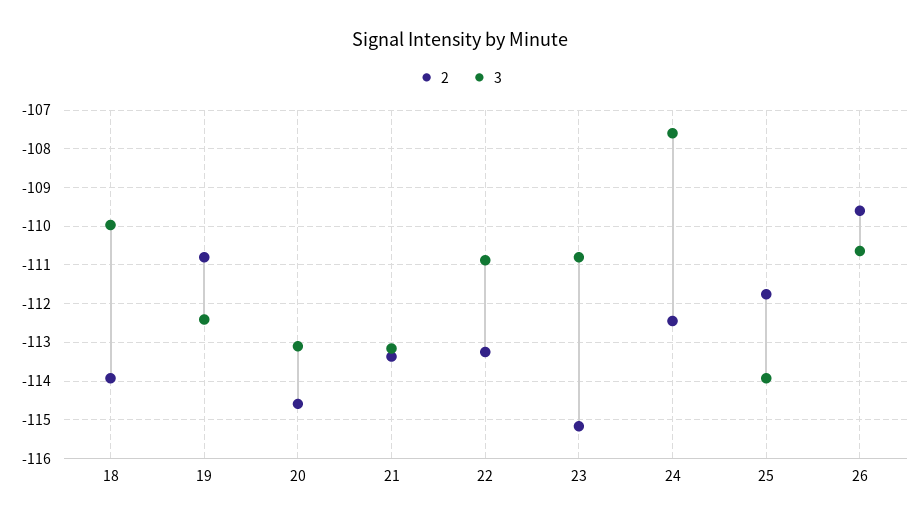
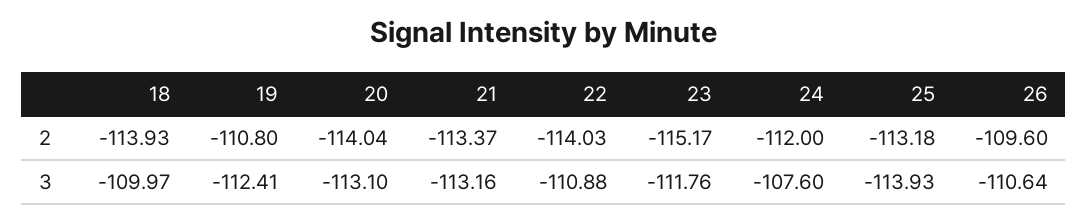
  {
    "2": {
      "18": -113.93,
      "19": -110.8,
-     "20": -114.6,
+     "20": -114.04,
      "21": -113.37,
-     "22": -113.2,
+     "22": -114.03,
      "23": -115.17,
-     "24": -112.4,
+     "24": -112,
-     "25": -111.8,
+     "25": -113.18,
      "26": -109.6
    },
    "3": {
      "18": -109.97,
      "19": -112.41,
      "20": -113.1,
      "21": -113.16,
      "22": -110.88,
-     "23": -110.8,
+     "23": -111.76,
      "24": -107.6,
      "25": -113.93,
      "26": -110.64
    }
  }

